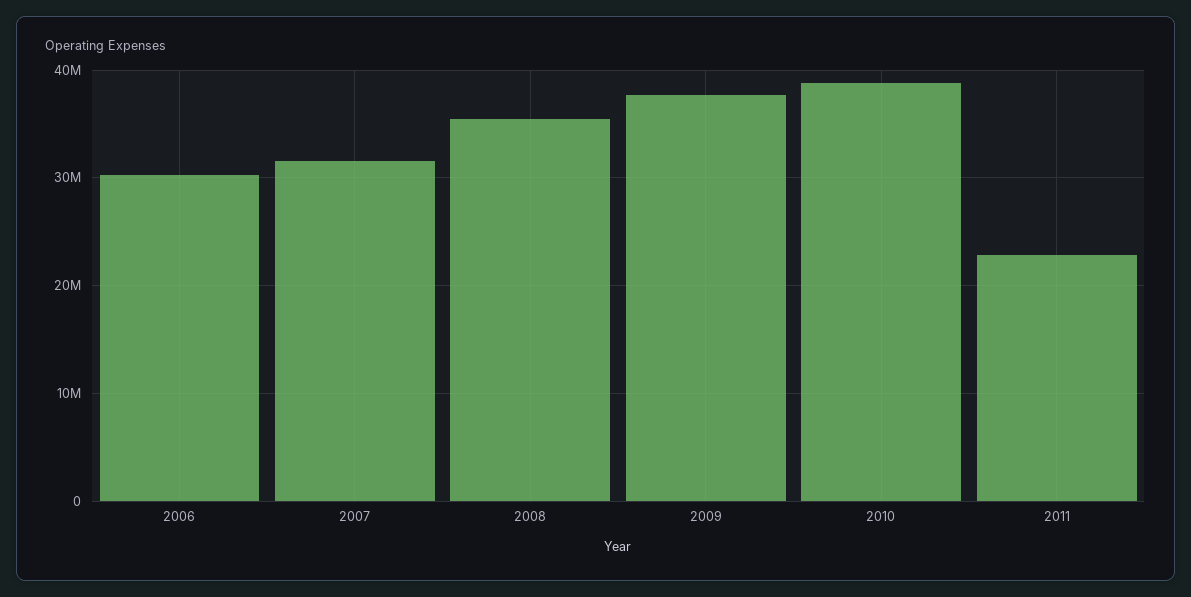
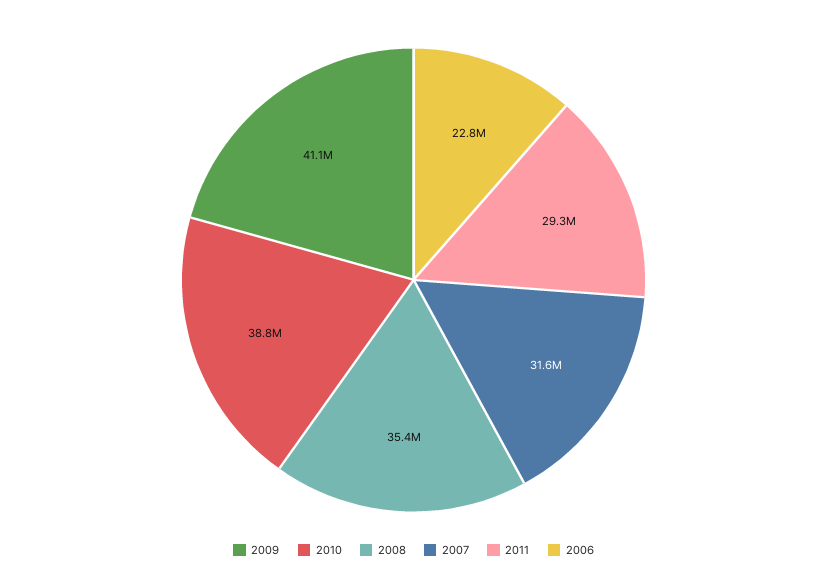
  {
-   "2006": 30000000,
+   "2006": 22800000,
    "2007": 31600000,
    "2008": 35400000,
-   "2009": 38000000,
+   "2009": 41100000,
    "2010": 38800000,
-   "2011": 23000000
+   "2011": 29300000
  }

